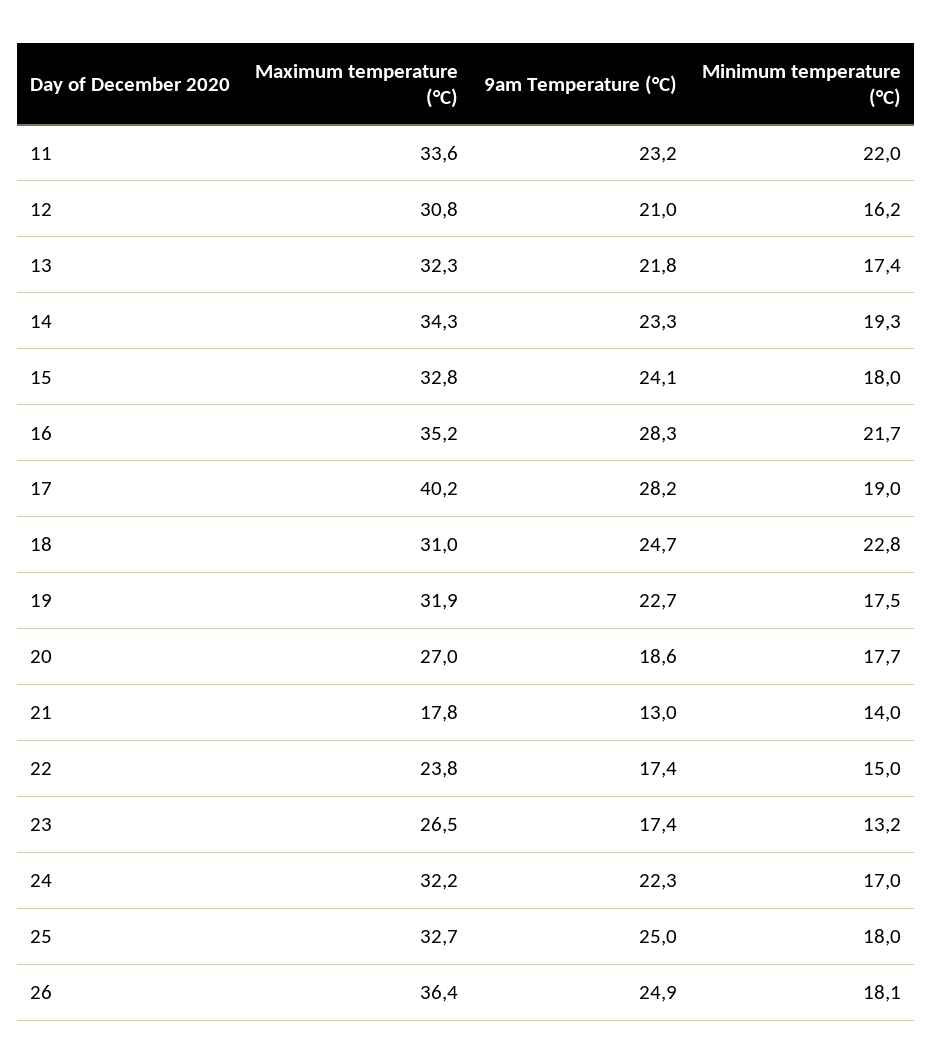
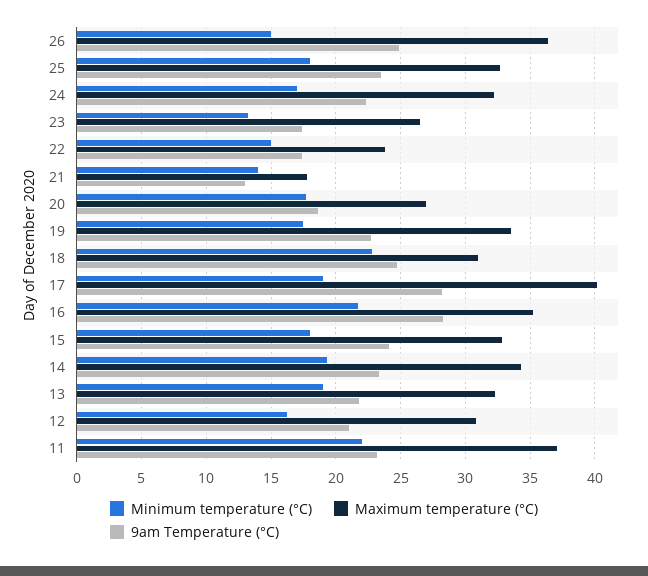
  {
    "Maximum temperature (°C)": {
-     "11": 33.6,
+     "11": 37,
      "12": 30.8,
      "13": 32.3,
      "14": 34.3,
      "15": 32.8,
      "16": 35.2,
      "17": 40.2,
      "18": 31,
-     "19": 31.9,
+     "19": 33.5,
      "20": 27,
      "21": 17.8,
      "22": 23.8,
      "23": 26.5,
      "24": 32.2,
      "25": 32.7,
      "26": 36.4
    },
    "9am Temperature (°C)": {
      "11": 23.2,
      "12": 21,
      "13": 21.8,
      "14": 23.3,
      "15": 24.1,
      "16": 28.3,
      "17": 28.2,
      "18": 24.7,
      "19": 22.7,
      "20": 18.6,
      "21": 13,
      "22": 17.4,
      "23": 17.4,
      "24": 22.3,
-     "25": 25,
+     "25": 23.5,
      "26": 24.9
    },
    "Minimum temperature (°C)": {
      "11": 22,
      "12": 16.2,
-     "13": 17.4,
+     "13": 19,
      "14": 19.3,
      "15": 18,
      "16": 21.7,
      "17": 19,
      "18": 22.8,
      "19": 17.5,
      "20": 17.7,
      "21": 14,
      "22": 15,
      "23": 13.2,
      "24": 17,
      "25": 18,
-     "26": 18.1
+     "26": 15
    }
  }

